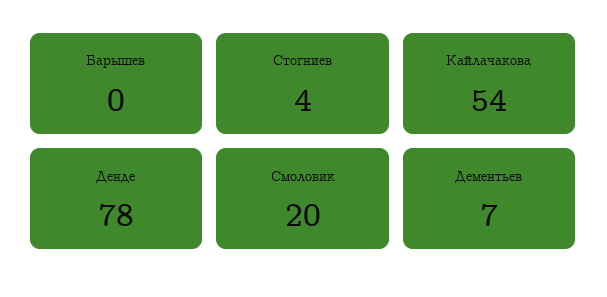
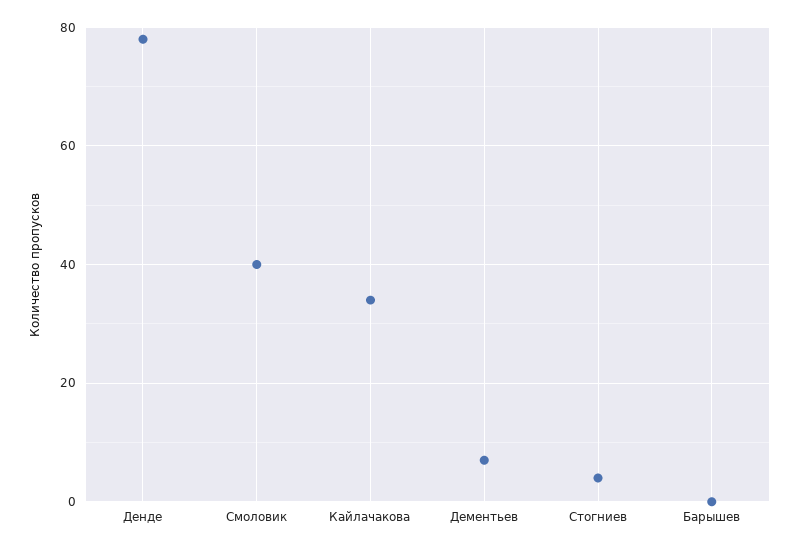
  {
    "Барышев": 0,
    "Стогниев": 4,
-   "Кайлачакова": 54,
+   "Кайлачакова": 35,
    "Денде": 78,
-   "Смоловик": 20,
+   "Смоловик": 40,
    "Дементьев": 7
  }

